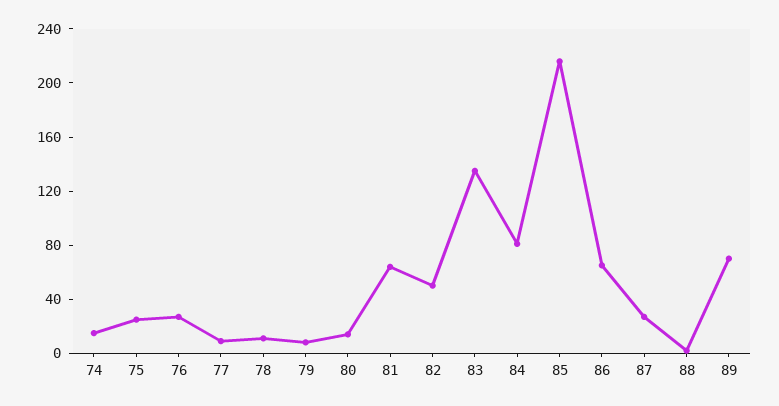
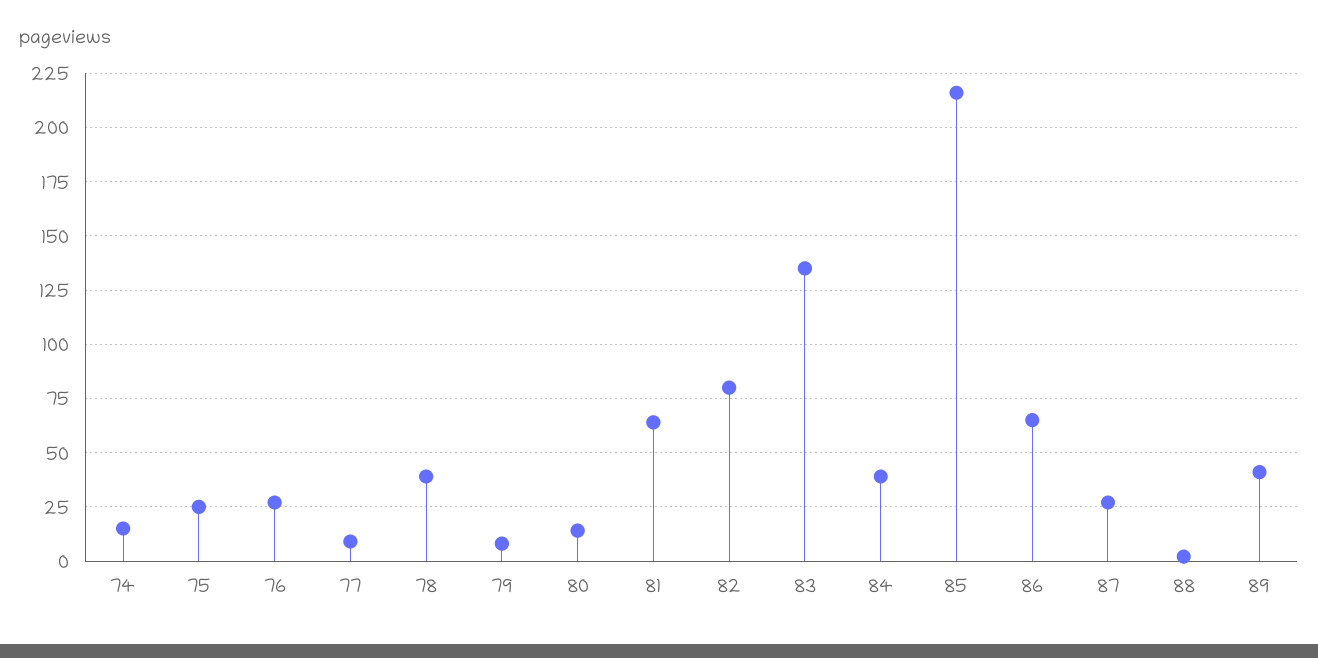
  {
    "74": 15,
    "75": 25,
    "76": 25,
    "77": 10,
-   "78": 10,
+   "78": 40,
    "79": 10,
    "80": 15,
    "81": 65,
-   "82": 50,
+   "82": 80,
    "83": 135,
-   "84": 80,
+   "84": 40,
    "85": 215,
    "86": 65,
    "87": 25,
    "88": 0,
-   "89": 70
+   "89": 40
  }

